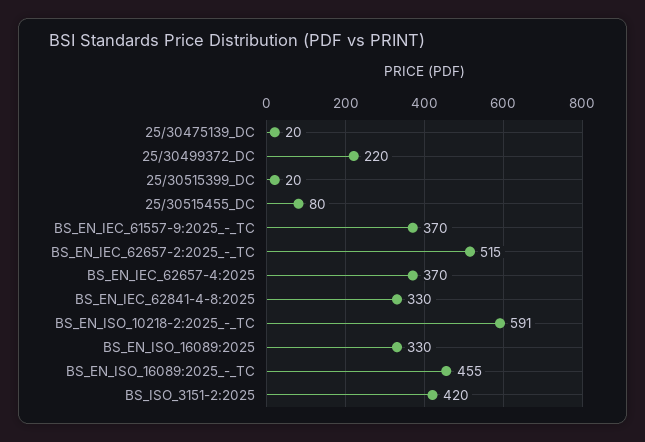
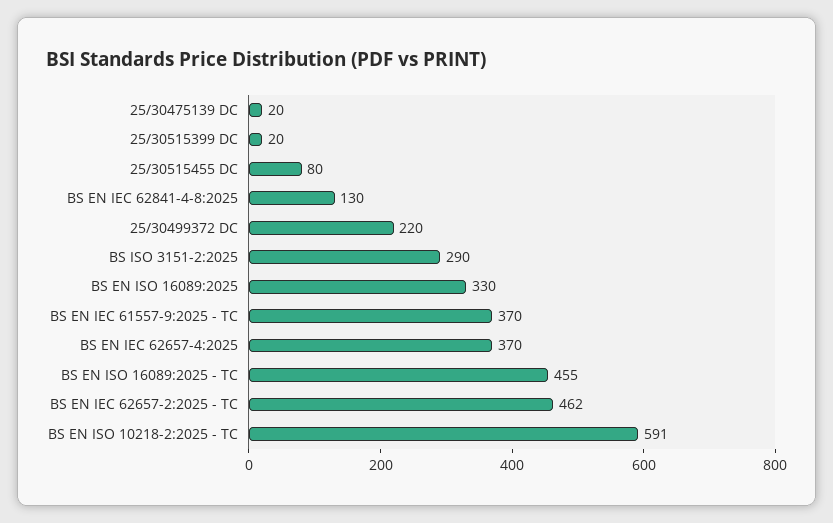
  {
    "25/30475139_DC": 20,
    "25/30499372_DC": 220,
    "25/30515399_DC": 20,
    "25/30515455_DC": 80,
    "BS_EN_IEC_61557-9:2025_-_TC": 370,
-   "BS_EN_IEC_62657-2:2025_-_TC": 515,
+   "BS_EN_IEC_62657-2:2025_-_TC": 462,
    "BS_EN_IEC_62657-4:2025": 370,
-   "BS_EN_IEC_62841-4-8:2025": 330,
+   "BS_EN_IEC_62841-4-8:2025": 130,
    "BS_EN_ISO_10218-2:2025_-_TC": 591,
    "BS_EN_ISO_16089:2025": 330,
    "BS_EN_ISO_16089:2025_-_TC": 455,
-   "BS_ISO_3151-2:2025": 420
+   "BS_ISO_3151-2:2025": 290
  }

